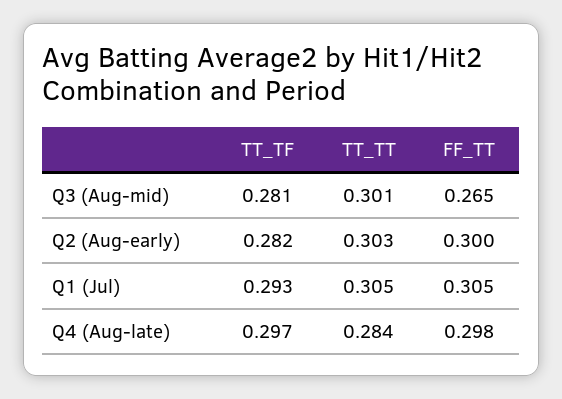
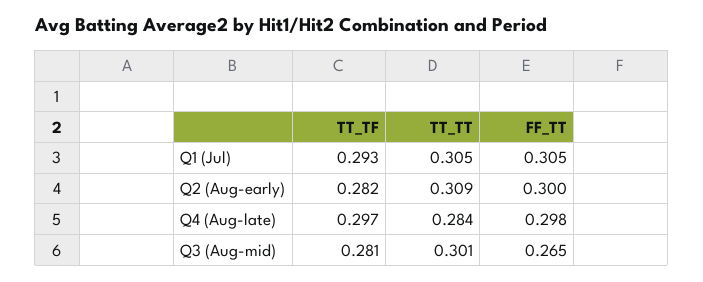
  {
    "TT_TF": {
      "Q3 (Aug-mid)": 0.281,
      "Q2 (Aug-early)": 0.282,
      "Q1 (Jul)": 0.293,
      "Q4 (Aug-late)": 0.297
    },
    "TT_TT": {
      "Q3 (Aug-mid)": 0.301,
-     "Q2 (Aug-early)": 0.303,
+     "Q2 (Aug-early)": 0.309,
      "Q1 (Jul)": 0.305,
      "Q4 (Aug-late)": 0.284
    },
    "FF_TT": {
      "Q3 (Aug-mid)": 0.265,
      "Q2 (Aug-early)": 0.3,
      "Q1 (Jul)": 0.305,
      "Q4 (Aug-late)": 0.298
    }
  }

